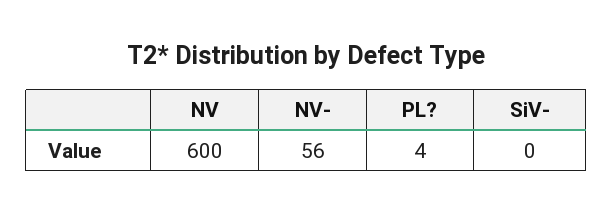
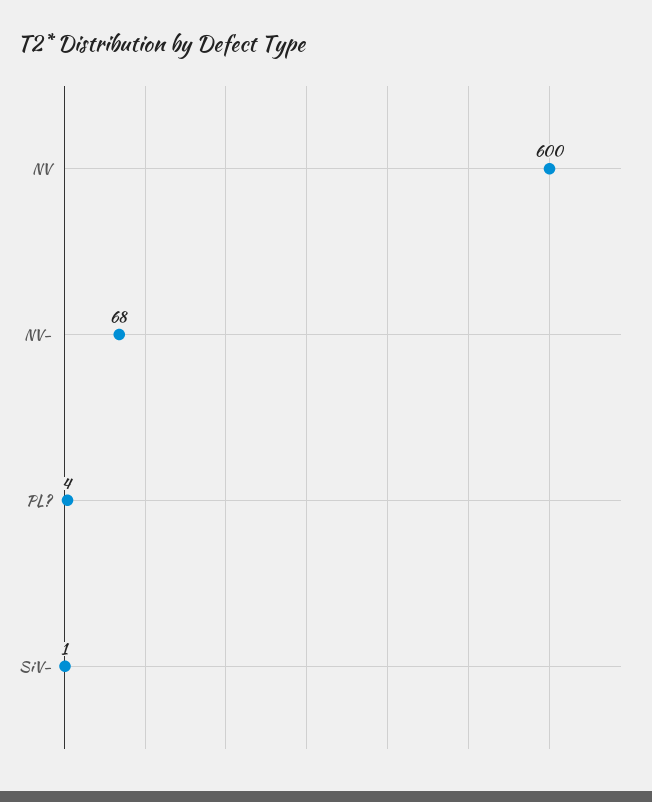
  {
    "NV": 600,
-   "NV-": 56,
+   "NV-": 68,
    "PL?": 4,
-   "SiV-": 0
+   "SiV-": 1
  }

